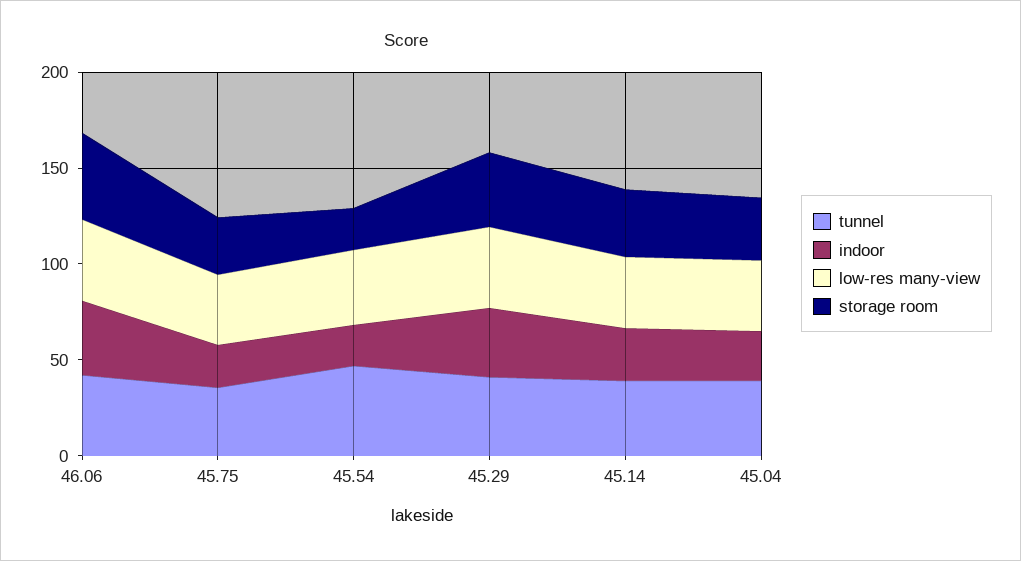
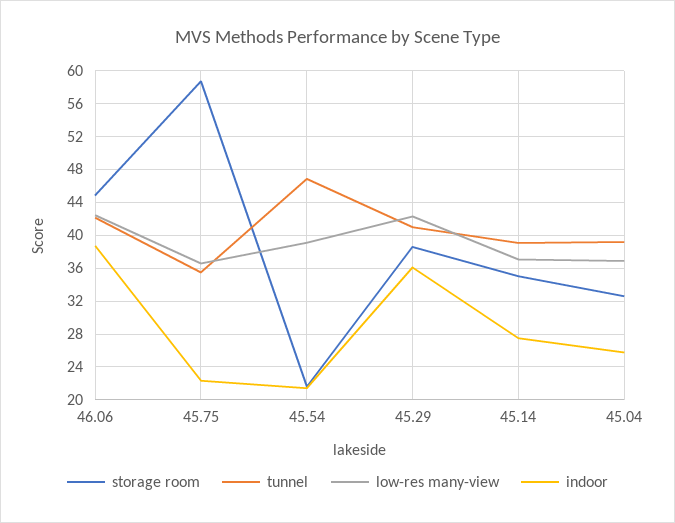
  {
    "tunnel": {
      "46.06": 42,
      "45.75": 36,
      "45.54": 47,
      "45.29": 41,
      "45.14": 39,
      "45.04": 39
    },
    "indoor": {
      "46.06": 39,
      "45.75": 22,
      "45.54": 21,
      "45.29": 36,
      "45.14": 27,
      "45.04": 26
    },
    "low-res many-view": {
      "46.06": 42,
      "45.75": 37,
      "45.54": 39,
      "45.29": 42,
      "45.14": 37,
      "45.04": 37
    },
    "storage room": {
      "46.06": 45,
-     "45.75": 30,
+     "45.75": 59,
      "45.54": 22,
      "45.29": 39,
      "45.14": 35,
      "45.04": 33
    }
  }

